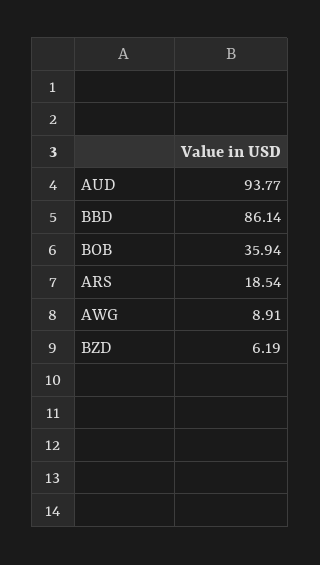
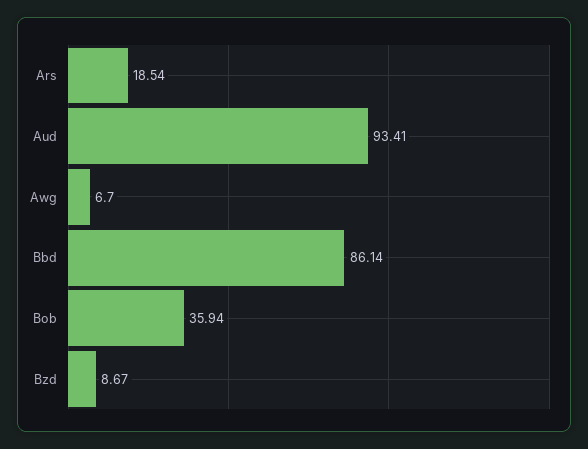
  {
-   "AUD": 93.77,
+   "AUD": 93.41,
    "BBD": 86.14,
    "BOB": 35.94,
    "ARS": 18.54,
-   "AWG": 8.91,
+   "AWG": 6.7,
-   "BZD": 6.19
+   "BZD": 8.67
  }

